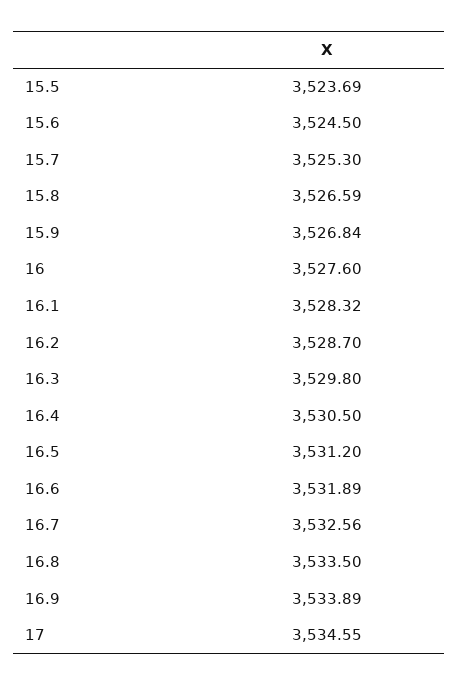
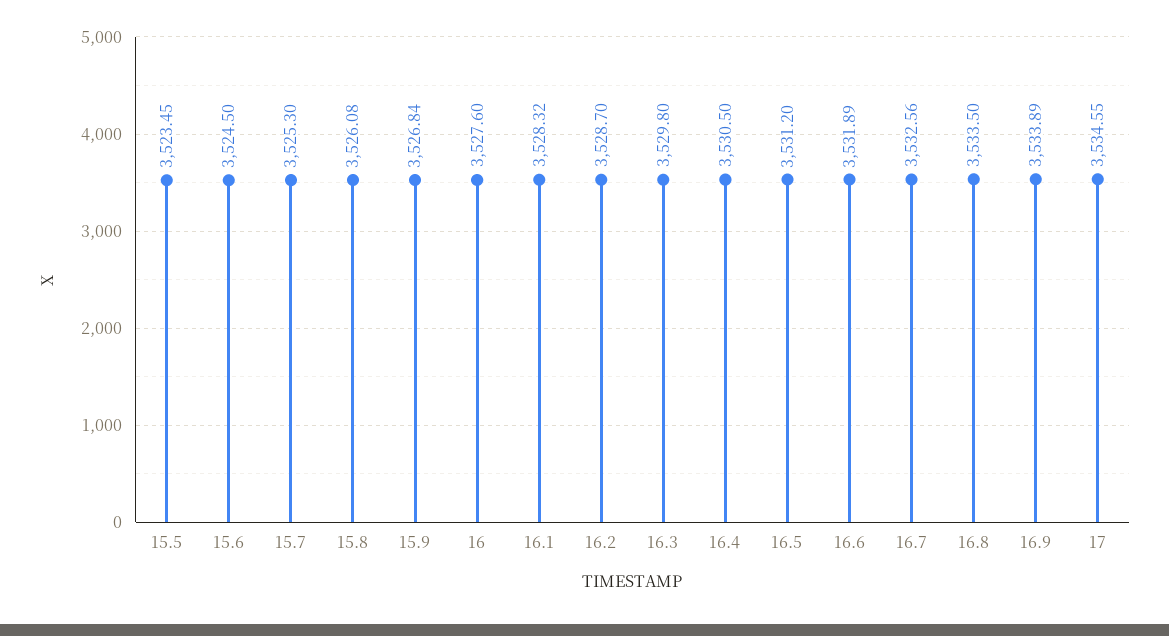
  {
-   "15.5": 3523.69,
+   "15.5": 3523.45,
    "15.6": 3524.5,
    "15.7": 3525.3,
-   "15.8": 3526.59,
+   "15.8": 3526.08,
    "15.9": 3526.84,
    "16": 3527.6,
    "16.1": 3528.32,
    "16.2": 3528.7,
    "16.3": 3529.8,
    "16.4": 3530.5,
    "16.5": 3531.2,
    "16.6": 3531.89,
    "16.7": 3532.56,
    "16.8": 3533.5,
    "16.9": 3533.89,
    "17": 3534.55
  }

